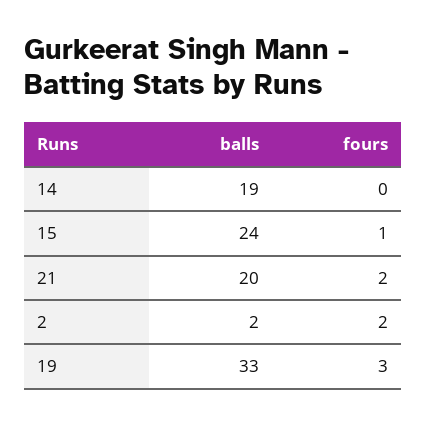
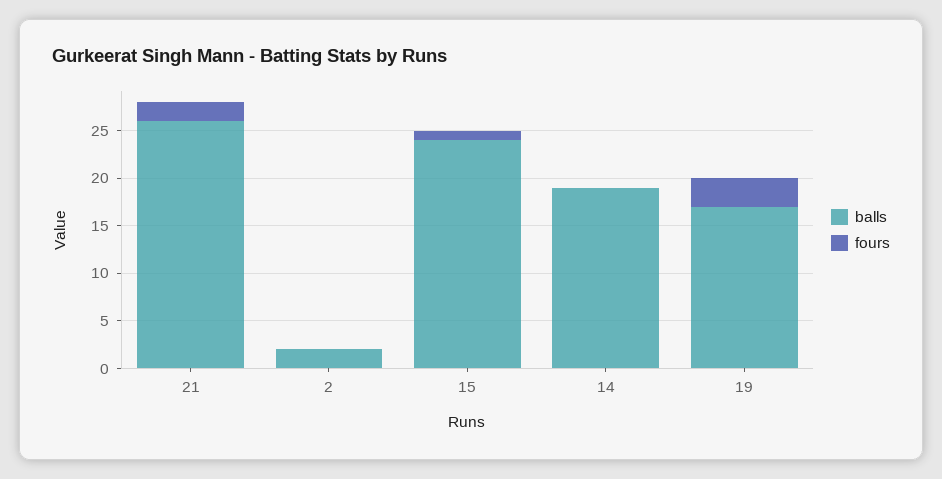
  {
    "balls": {
      "14": 19,
      "15": 24,
-     "21": 20,
+     "21": 26,
      "2": 2,
-     "19": 33
+     "19": 17
    },
    "fours": {
      "14": 0,
      "15": 1,
      "21": 2,
-     "2": 2,
+     "2": 0,
      "19": 3
    }
  }

